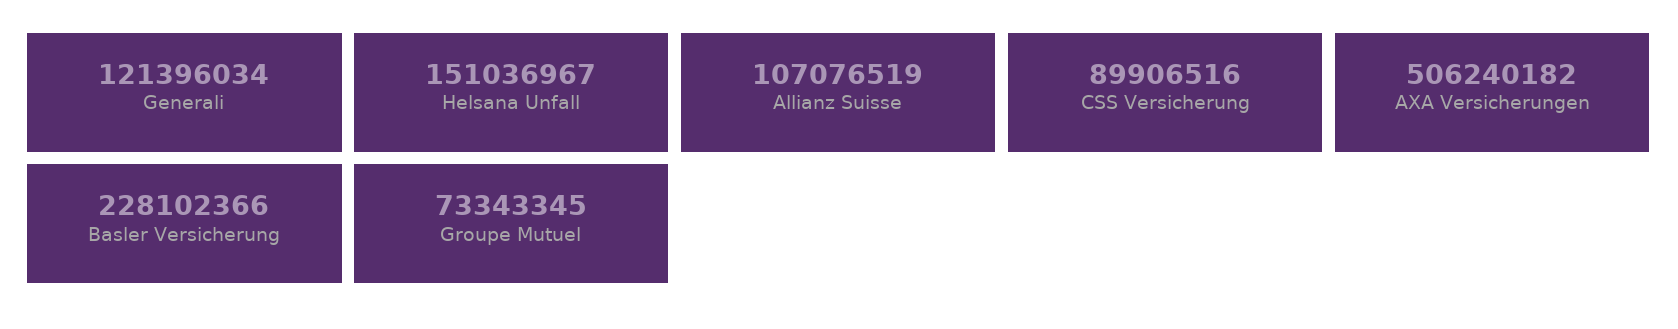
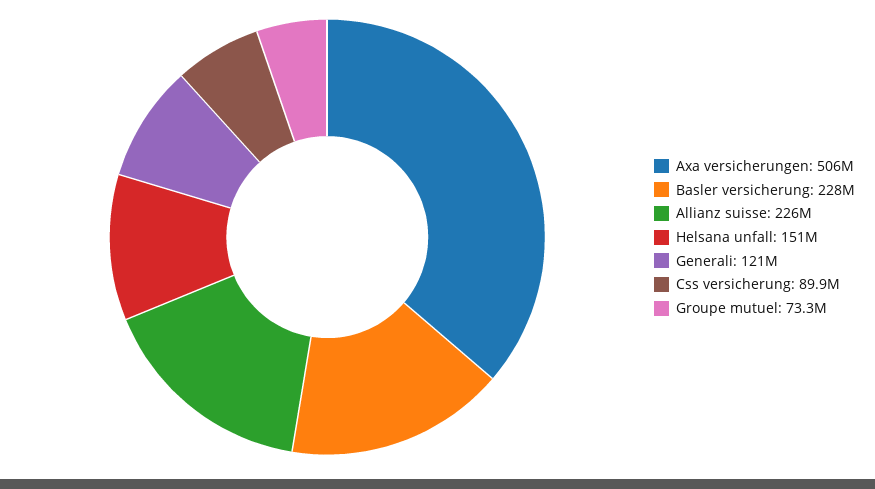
  {
    "Generali": 121396034,
    "Helsana Unfall": 151036967,
-   "Allianz Suisse": 107076519,
+   "Allianz Suisse": 226000000,
    "CSS Versicherung": 89906516,
    "AXA Versicherungen": 506240182,
    "Basler Versicherung": 228102366,
    "Groupe Mutuel": 73343345
  }

